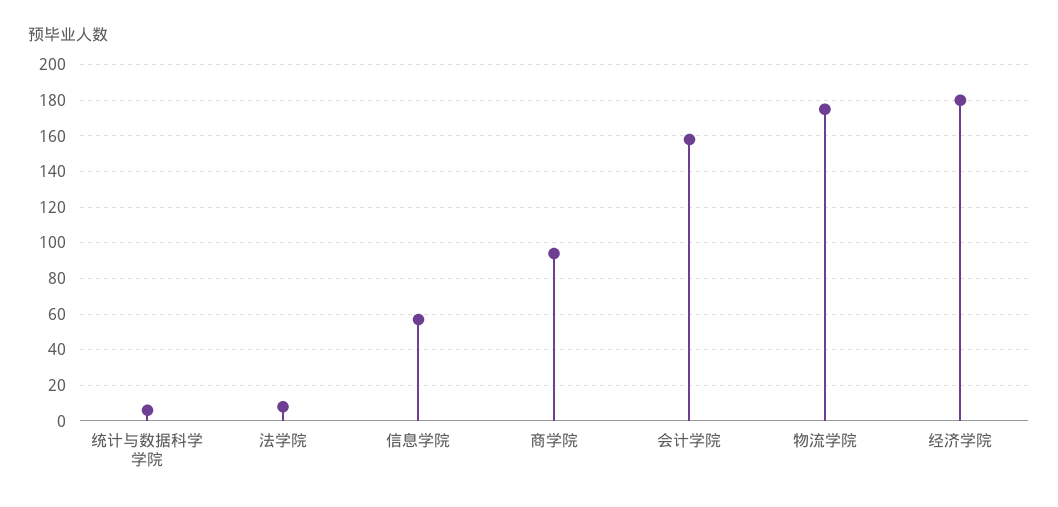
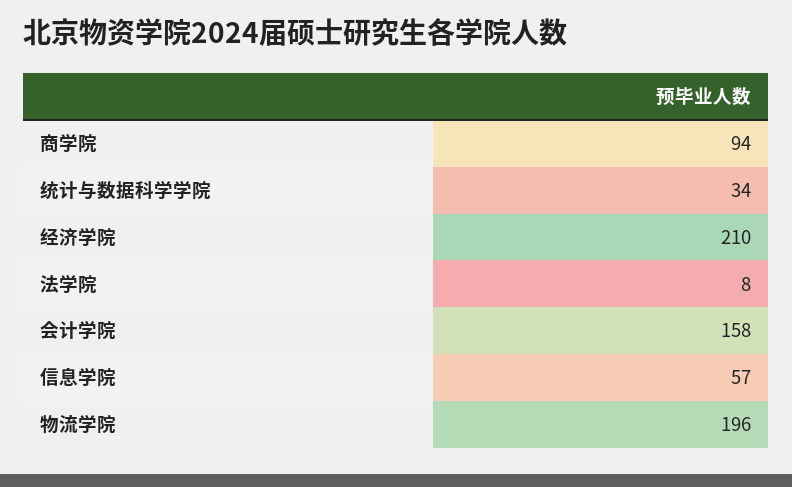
  {
-   "统计与数据科学学院": 5,
+   "统计与数据科学学院": 34,
    "法学院": 8,
    "信息学院": 57,
    "商学院": 94,
    "会计学院": 158,
-   "物流学院": 175,
+   "物流学院": 196,
-   "经济学院": 180
+   "经济学院": 210
  }

